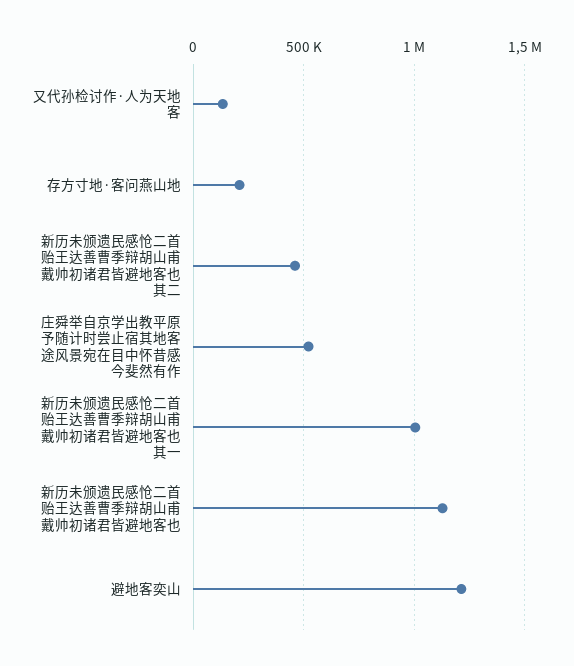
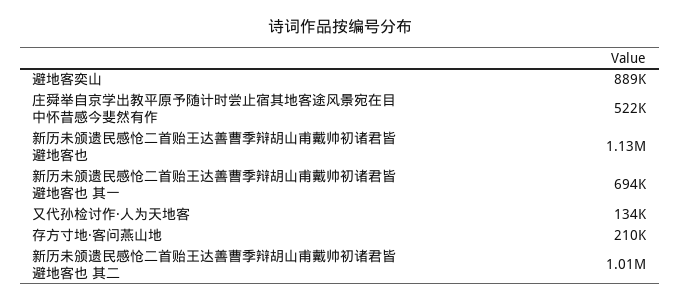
  {
    "又代孙检讨作·人为天地客": 134000,
    "存方寸地·客问燕山地": 210000,
-   "新历未颁遗民感怆二首贻王达善曹季辩胡山甫戴帅初诸君皆避地客也 其二": 450000,
+   "新历未颁遗民感怆二首贻王达善曹季辩胡山甫戴帅初诸君皆避地客也 其二": 1010000,
    "庄舜举自京学出教平原予随计时尝止宿其地客途风景宛在目中怀昔感今斐然有作": 522000,
-   "新历未颁遗民感怆二首贻王达善曹季辩胡山甫戴帅初诸君皆避地客也 其一": 1000000,
+   "新历未颁遗民感怆二首贻王达善曹季辩胡山甫戴帅初诸君皆避地客也 其一": 694000,
    "新历未颁遗民感怆二首贻王达善曹季辩胡山甫戴帅初诸君皆避地客也": 1130000,
-   "避地客奕山": 1200000
+   "避地客奕山": 889000
  }

